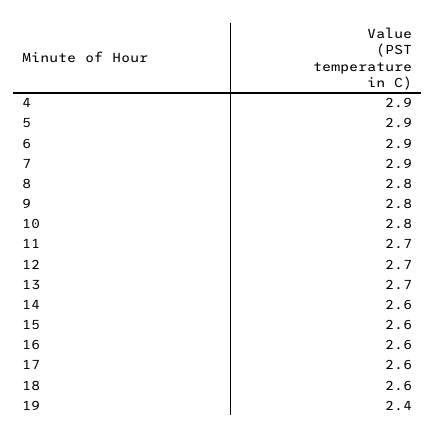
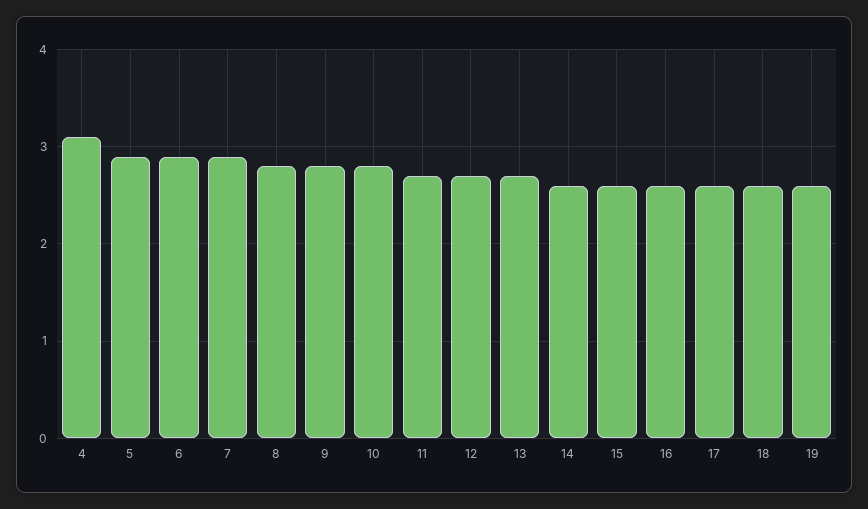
  {
-   "4": 2.9,
+   "4": 3.1,
    "5": 2.9,
    "6": 2.9,
    "7": 2.9,
    "8": 2.8,
    "9": 2.8,
    "10": 2.8,
    "11": 2.7,
    "12": 2.7,
    "13": 2.7,
    "14": 2.6,
    "15": 2.6,
    "16": 2.6,
    "17": 2.6,
    "18": 2.6,
-   "19": 2.4
+   "19": 2.6
  }

